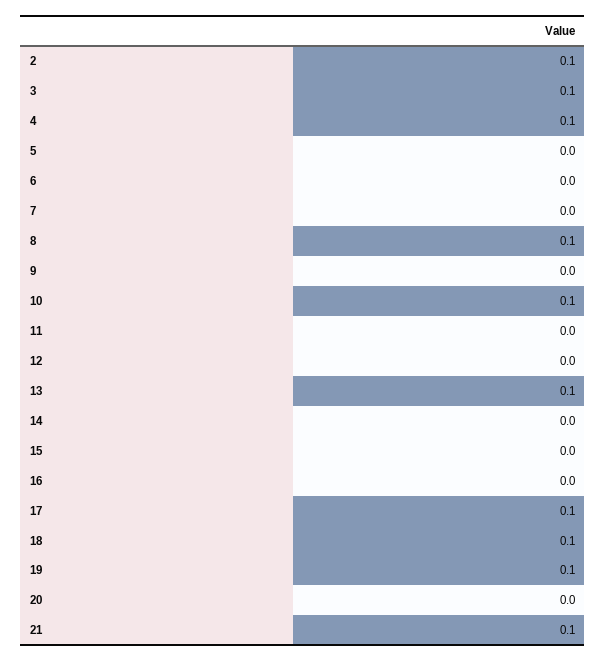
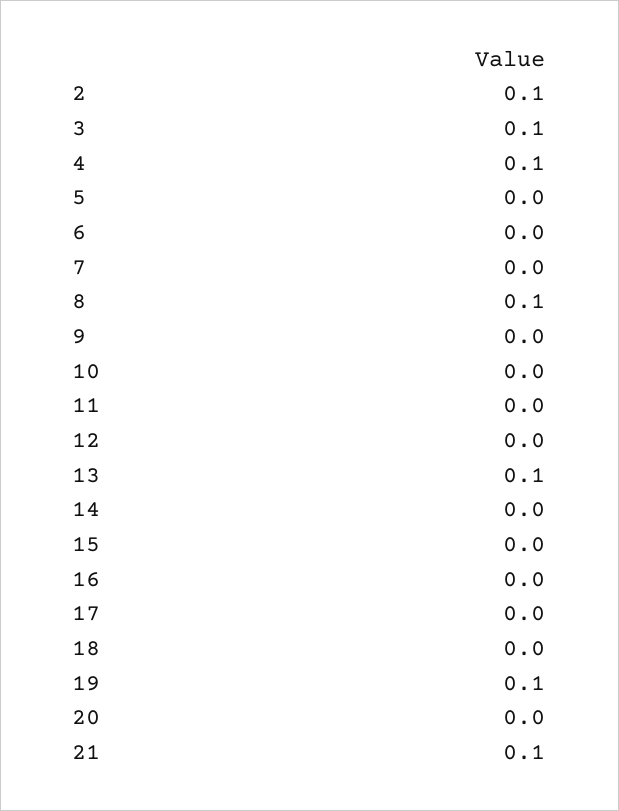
  {
    "2": 0.1,
    "3": 0.1,
    "4": 0.1,
    "5": 0,
    "6": 0,
    "7": 0,
    "8": 0.1,
    "9": 0,
-   "10": 0.1,
+   "10": 0,
    "11": 0,
    "12": 0,
    "13": 0.1,
    "14": 0,
    "15": 0,
    "16": 0,
-   "17": 0.1,
+   "17": 0,
-   "18": 0.1,
+   "18": 0,
    "19": 0.1,
    "20": 0,
    "21": 0.1
  }

